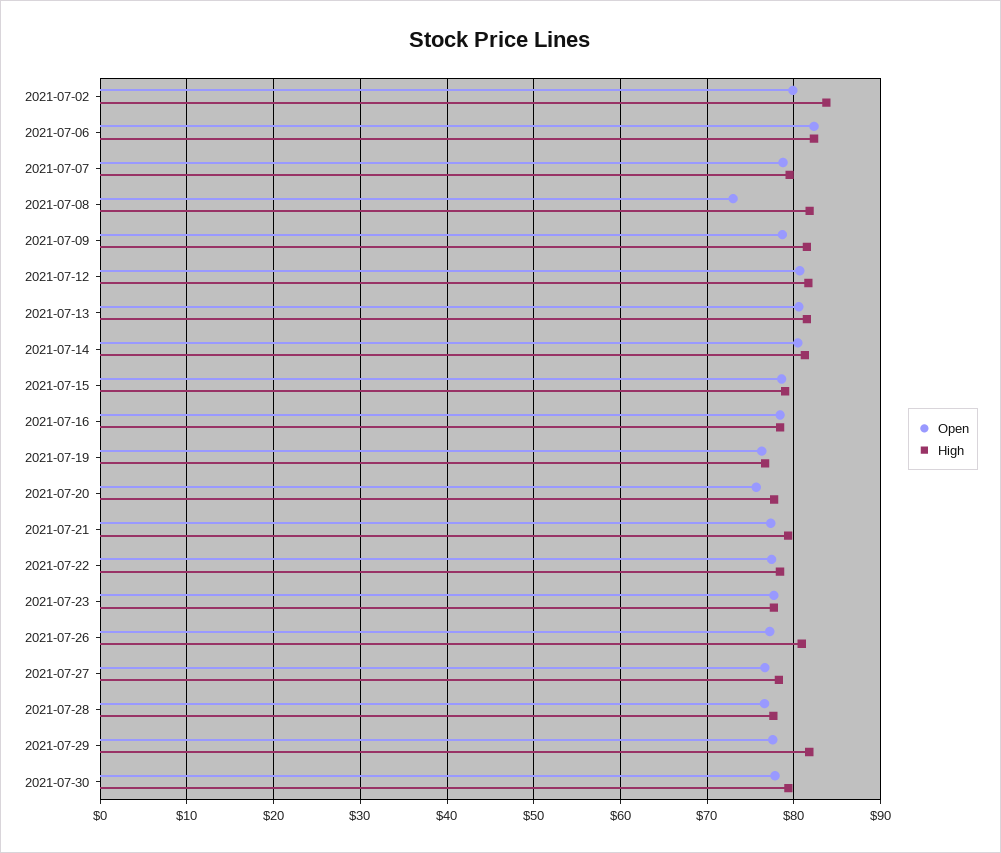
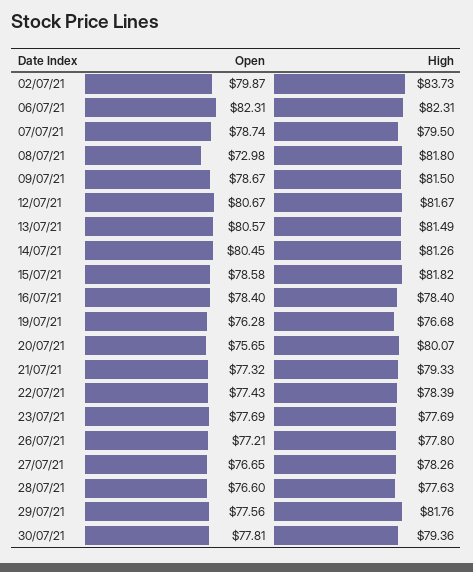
  {
    "Open": {
      "2021-07-02": 79.87,
      "2021-07-06": 82.31,
      "2021-07-07": 78.74,
      "2021-07-08": 72.98,
      "2021-07-09": 78.67,
      "2021-07-12": 80.67,
      "2021-07-13": 80.57,
      "2021-07-14": 80.45,
      "2021-07-15": 78.58,
      "2021-07-16": 78.4,
      "2021-07-19": 76.28,
      "2021-07-20": 75.65,
      "2021-07-21": 77.32,
      "2021-07-22": 77.43,
      "2021-07-23": 77.69,
      "2021-07-26": 77.21,
      "2021-07-27": 76.65,
      "2021-07-28": 76.6,
      "2021-07-29": 77.56,
      "2021-07-30": 77.81
    },
    "High": {
      "2021-07-02": 83.73,
      "2021-07-06": 82.31,
      "2021-07-07": 79.5,
      "2021-07-08": 81.8,
      "2021-07-09": 81.5,
      "2021-07-12": 81.67,
      "2021-07-13": 81.49,
      "2021-07-14": 81.26,
-     "2021-07-15": 79,
+     "2021-07-15": 81.82,
      "2021-07-16": 78.4,
      "2021-07-19": 76.68,
-     "2021-07-20": 78,
+     "2021-07-20": 80.07,
      "2021-07-21": 79.33,
      "2021-07-22": 78.39,
      "2021-07-23": 77.69,
-     "2021-07-26": 81,
+     "2021-07-26": 77.8,
      "2021-07-27": 78.26,
      "2021-07-28": 77.63,
      "2021-07-29": 81.76,
      "2021-07-30": 79.36
    }
  }

